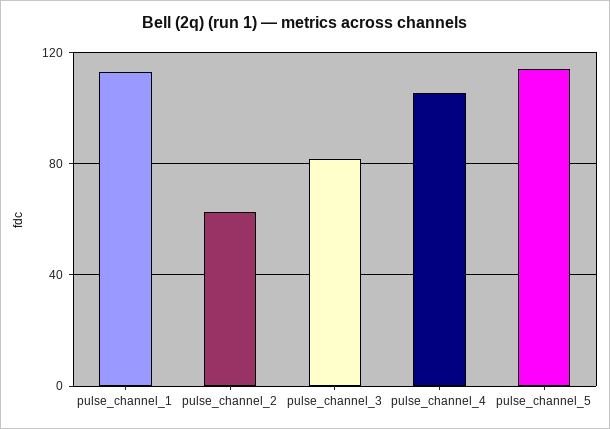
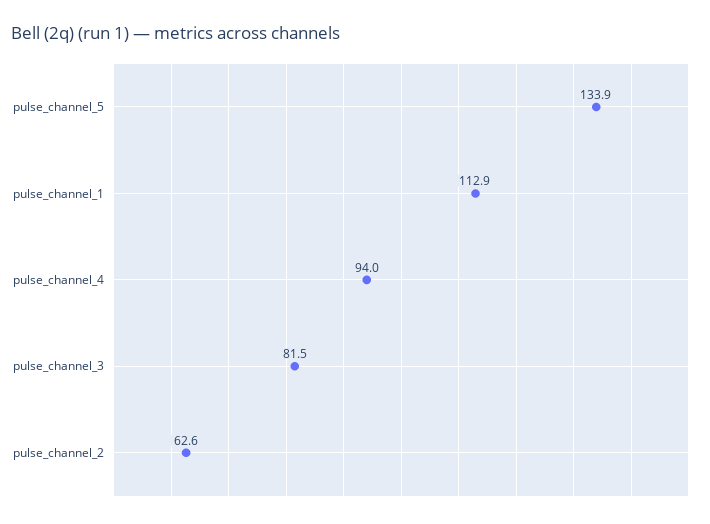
  {
    "pulse_channel_1": 112.9,
    "pulse_channel_2": 62.6,
    "pulse_channel_3": 81.5,
-   "pulse_channel_4": 105,
+   "pulse_channel_4": 94,
-   "pulse_channel_5": 115
+   "pulse_channel_5": 133.9
  }

